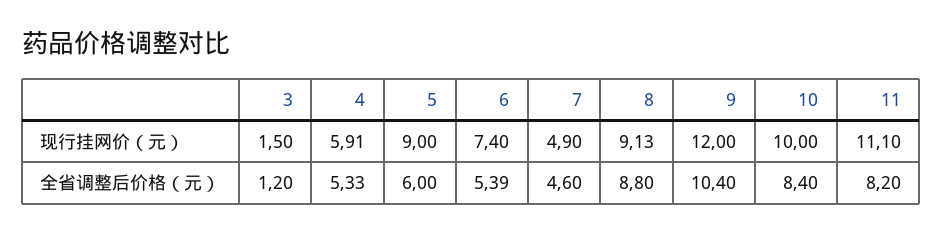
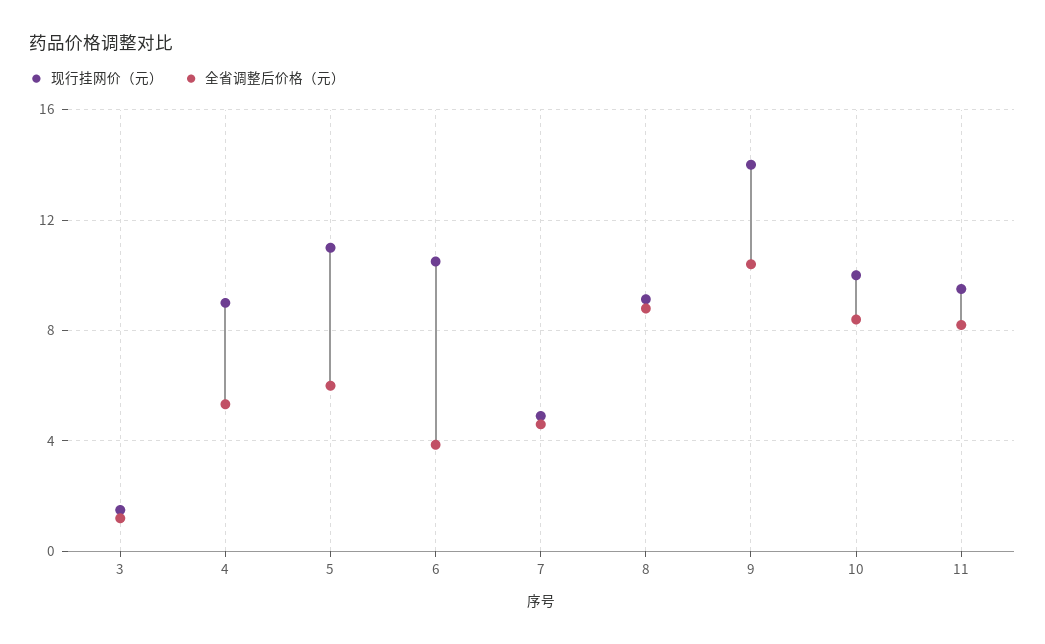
  {
    "现行挂网价（元）": {
      "3": 1.5,
-     "4": 5.91,
+     "4": 9,
-     "5": 9,
+     "5": 11,
-     "6": 7.4,
+     "6": 10.5,
      "7": 4.9,
      "8": 9.13,
-     "9": 12,
+     "9": 14,
      "10": 10,
-     "11": 11.1
+     "11": 9.5
    },
    "全省调整后价格（元）": {
      "3": 1.2,
      "4": 5.33,
      "5": 6,
-     "6": 5.39,
+     "6": 4,
      "7": 4.6,
      "8": 8.8,
      "9": 10.4,
      "10": 8.4,
      "11": 8.2
    }
  }

